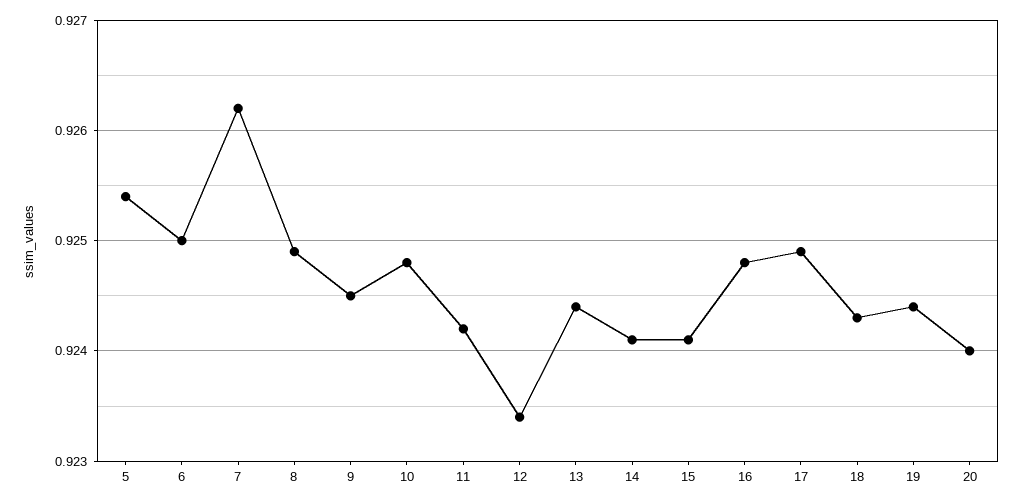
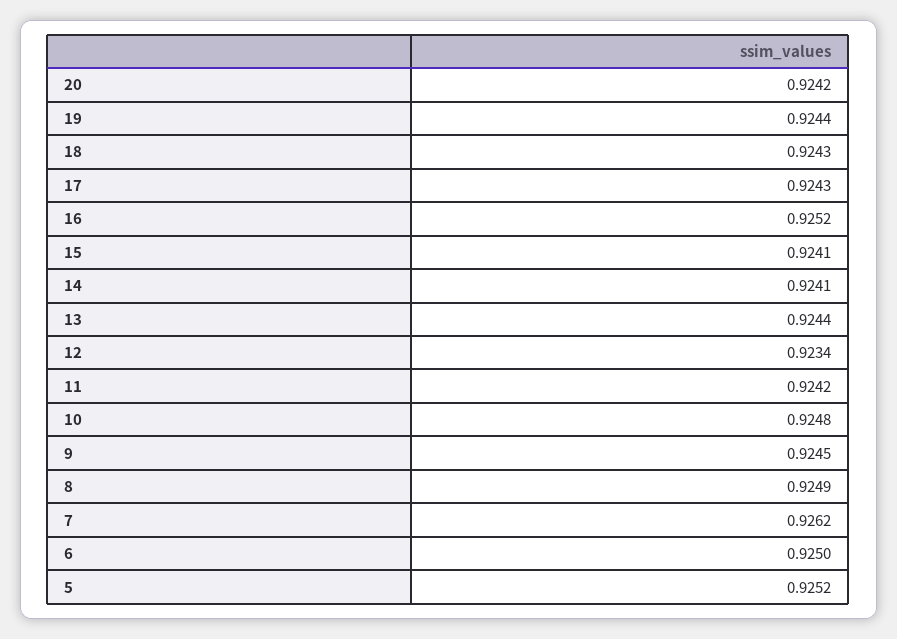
  {
-   "5": 0.9254,
+   "5": 0.9252,
    "6": 0.925,
    "7": 0.9262,
    "8": 0.9249,
    "9": 0.9245,
    "10": 0.9248,
    "11": 0.9242,
    "12": 0.9234,
    "13": 0.9244,
    "14": 0.9241,
    "15": 0.9241,
-   "16": 0.9248,
+   "16": 0.9252,
-   "17": 0.9249,
+   "17": 0.9243,
    "18": 0.9243,
    "19": 0.9244,
-   "20": 0.924
+   "20": 0.9242
  }

